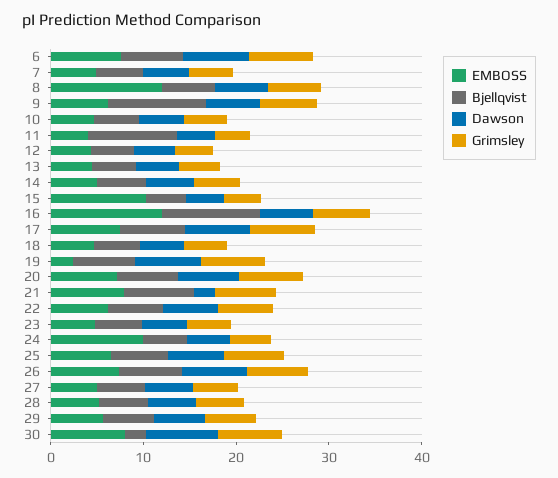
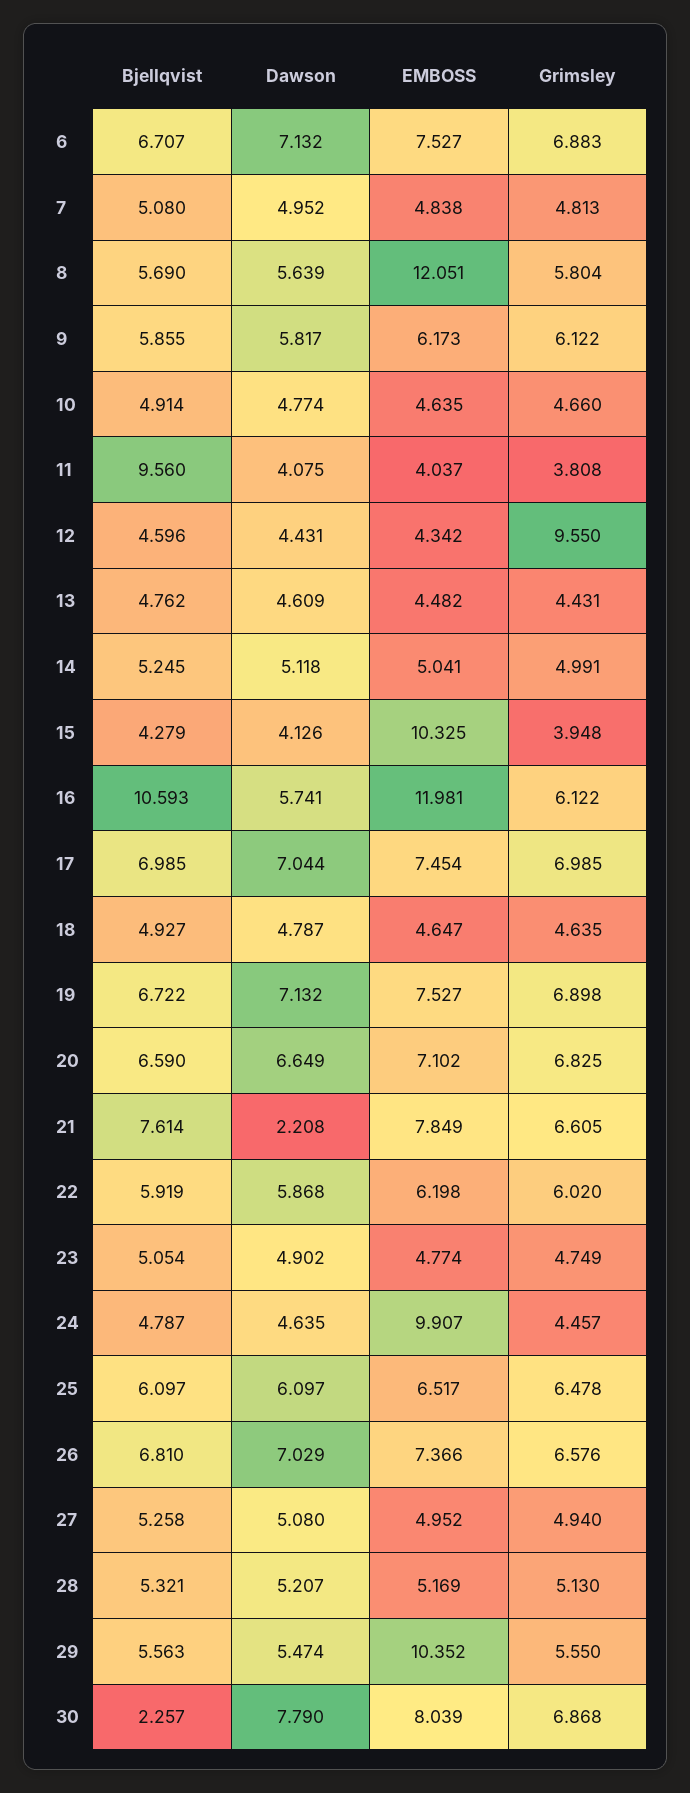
  {
    "EMBOSS": {
      "6": 7.527,
      "7": 4.838,
      "8": 12.051,
      "9": 6.173,
      "10": 4.635,
      "11": 4.037,
      "12": 4.342,
      "13": 4.482,
      "14": 5.041,
      "15": 10.325,
      "16": 11.981,
      "17": 7.454,
      "18": 4.647,
-     "19": 2,
+     "19": 7.527,
      "20": 7.102,
      "21": 7.849,
      "22": 6.198,
      "23": 4.774,
      "24": 9.907,
      "25": 6.517,
      "26": 7.366,
      "27": 4.952,
      "28": 5.169,
-     "29": 6,
+     "29": 10.352,
      "30": 8.039
    },
    "Bjellqvist": {
      "6": 6.707,
      "7": 5.08,
      "8": 5.69,
-     "9": 10,
+     "9": 5.855,
      "10": 4.914,
      "11": 9.56,
      "12": 4.596,
      "13": 4.762,
      "14": 5.245,
      "15": 4.279,
      "16": 10.593,
      "17": 6.985,
      "18": 4.927,
      "19": 6.722,
      "20": 6.59,
      "21": 7.614,
      "22": 5.919,
      "23": 5.054,
      "24": 4.787,
      "25": 6.097,
      "26": 6.81,
      "27": 5.258,
      "28": 5.321,
      "29": 5.563,
      "30": 2.257
    },
    "Dawson": {
      "6": 7.132,
      "7": 4.952,
      "8": 5.639,
      "9": 5.817,
      "10": 4.774,
      "11": 4.075,
      "12": 4.431,
      "13": 4.609,
      "14": 5.118,
      "15": 4.126,
      "16": 5.741,
      "17": 7.044,
      "18": 4.787,
      "19": 7.132,
      "20": 6.649,
      "21": 2.208,
      "22": 5.868,
      "23": 4.902,
      "24": 4.635,
      "25": 6.097,
      "26": 7.029,
      "27": 5.08,
      "28": 5.207,
      "29": 5.474,
      "30": 7.79
    },
    "Grimsley": {
      "6": 6.883,
      "7": 4.813,
      "8": 5.804,
      "9": 6.122,
      "10": 4.66,
      "11": 3.808,
-     "12": 4,
+     "12": 9.55,
      "13": 4.431,
      "14": 4.991,
      "15": 3.948,
      "16": 6.122,
      "17": 6.985,
      "18": 4.635,
      "19": 6.898,
      "20": 6.825,
      "21": 6.605,
      "22": 6.02,
      "23": 4.749,
      "24": 4.457,
      "25": 6.478,
      "26": 6.576,
      "27": 4.94,
      "28": 5.13,
      "29": 5.55,
      "30": 6.868
    }
  }

